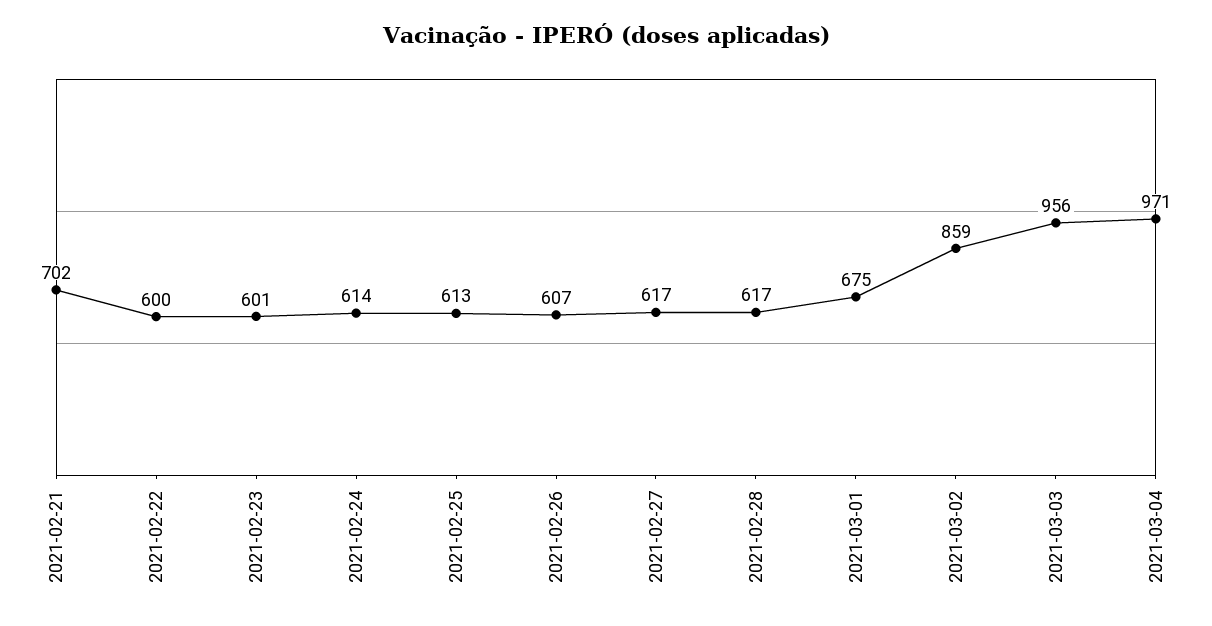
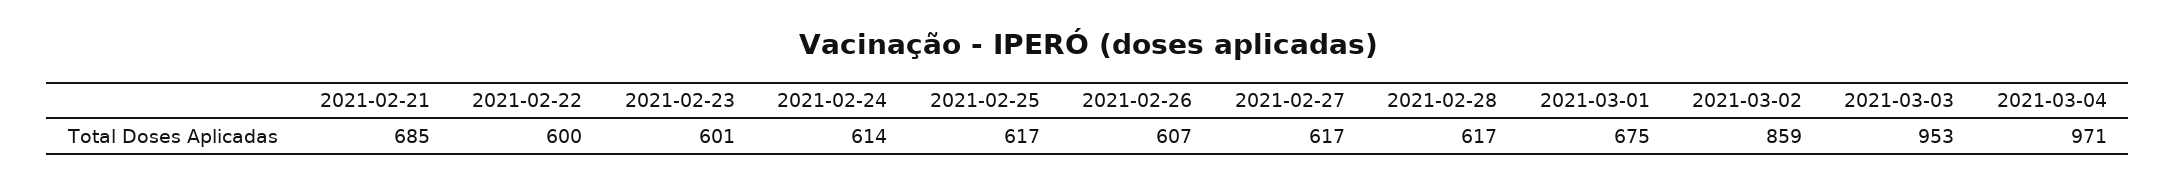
  {
-   "2021-02-21": 702,
+   "2021-02-21": 685,
    "2021-02-22": 600,
    "2021-02-23": 601,
    "2021-02-24": 614,
-   "2021-02-25": 613,
+   "2021-02-25": 617,
    "2021-02-26": 607,
    "2021-02-27": 617,
    "2021-02-28": 617,
    "2021-03-01": 675,
    "2021-03-02": 859,
-   "2021-03-03": 956,
+   "2021-03-03": 953,
    "2021-03-04": 971
  }

